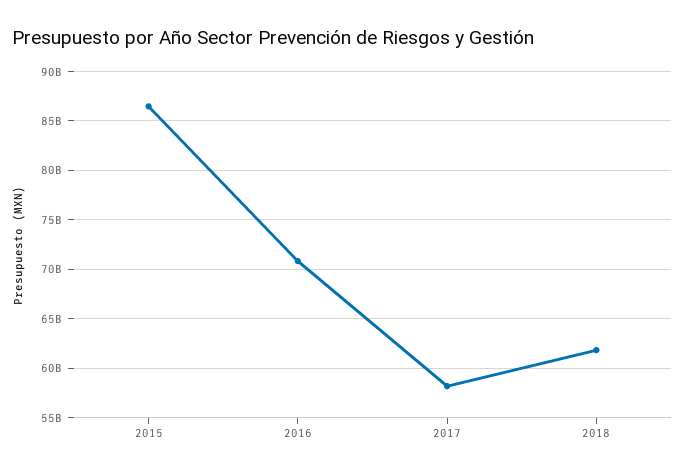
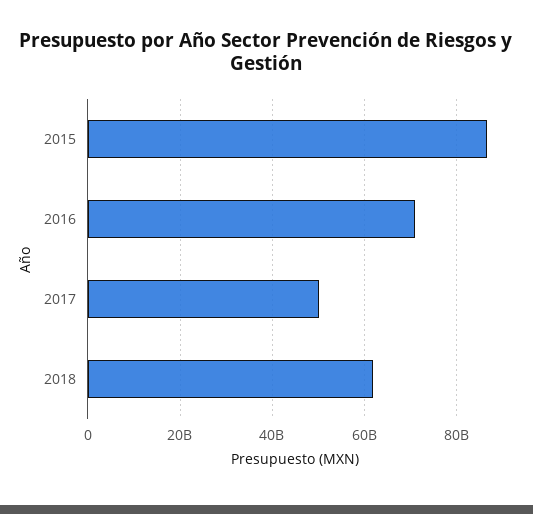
  {
    "2015": 86000000000,
    "2016": 71000000000,
-   "2017": 58000000000,
+   "2017": 50000000000,
    "2018": 62000000000
  }

